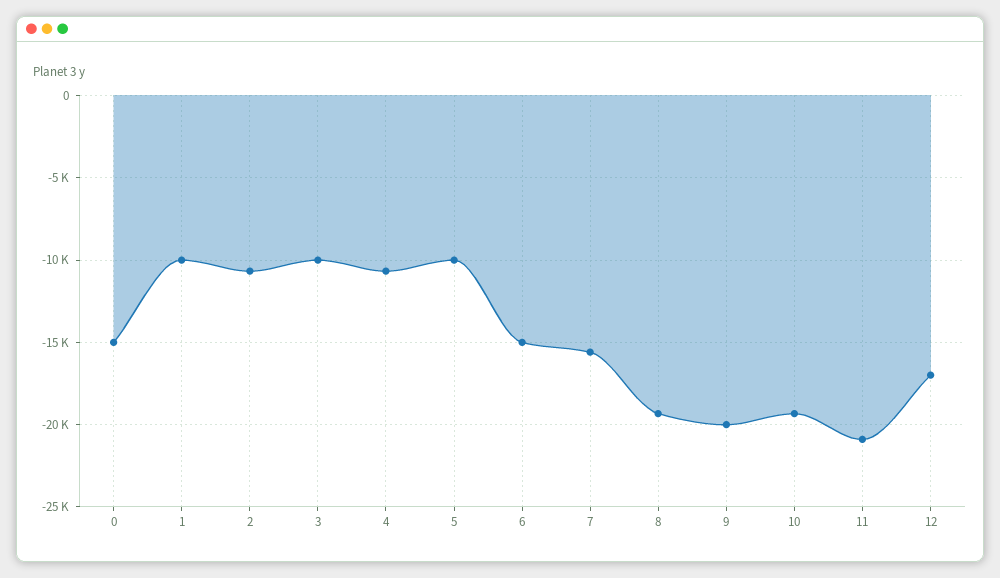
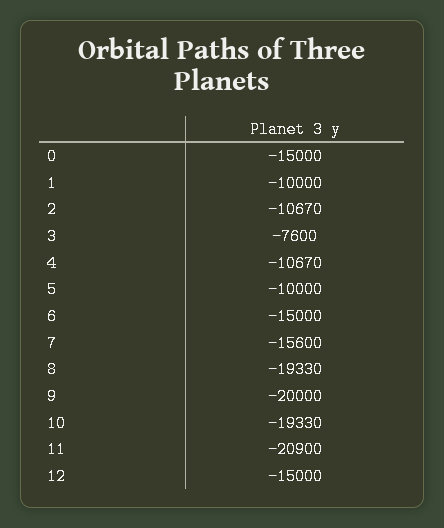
  {
    "0": -15000,
    "1": -10000,
    "2": -10670,
-   "3": -10000,
+   "3": -7600,
    "4": -10670,
    "5": -10000,
    "6": -15000,
    "7": -15600,
    "8": -19330,
    "9": -20000,
    "10": -19330,
    "11": -20900,
-   "12": -17000
+   "12": -15000
  }

